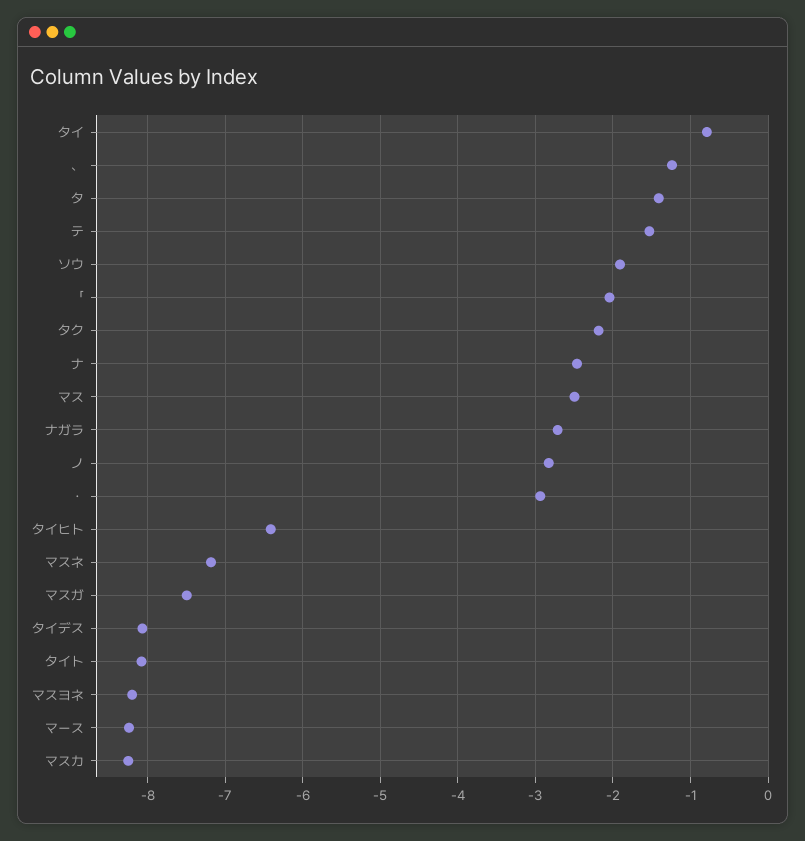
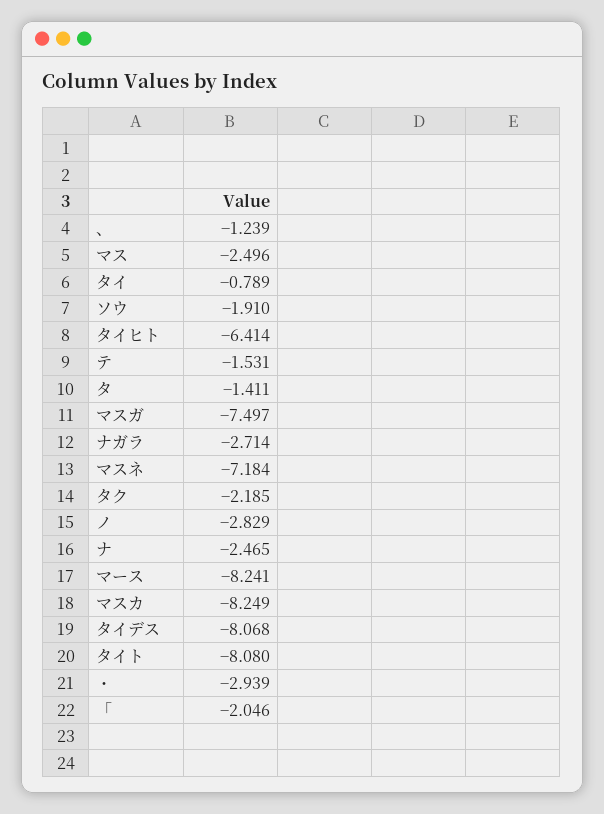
  {
    "タイ": -0.789,
    "、": -1.239,
    "タ": -1.411,
    "テ": -1.531,
    "ソウ": -1.91,
    "「": -2.046,
    "タク": -2.185,
    "ナ": -2.465,
    "マス": -2.496,
    "ナガラ": -2.714,
    "ノ": -2.829,
    "・": -2.939,
    "タイヒト": -6.414,
    "マスネ": -7.184,
    "マスガ": -7.497,
    "タイデス": -8.068,
    "タイト": -8.08,
-   "マスヨネ": -8.2,
    "マース": -8.241,
    "マスカ": -8.249
  }

